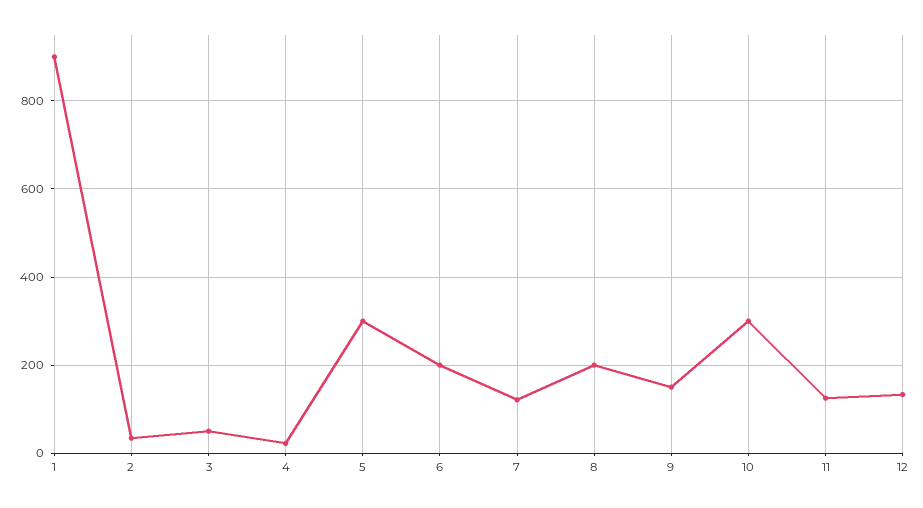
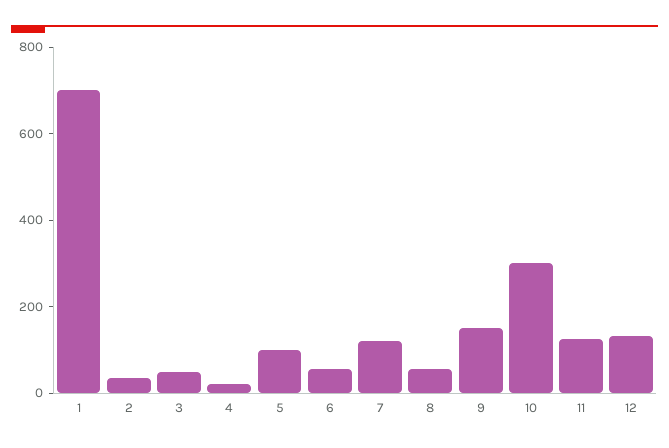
  {
-   "1": 900,
+   "1": 700,
    "2": 40,
    "3": 60,
    "4": 20,
-   "5": 300,
+   "5": 100,
-   "6": 200,
+   "6": 50,
    "7": 120,
-   "8": 200,
+   "8": 50,
    "9": 160,
    "10": 300,
    "11": 120,
    "12": 140
  }

